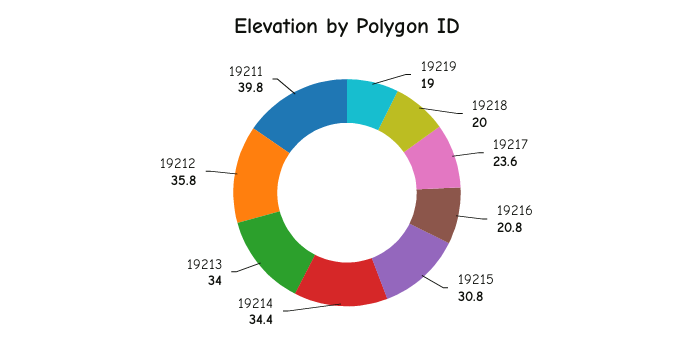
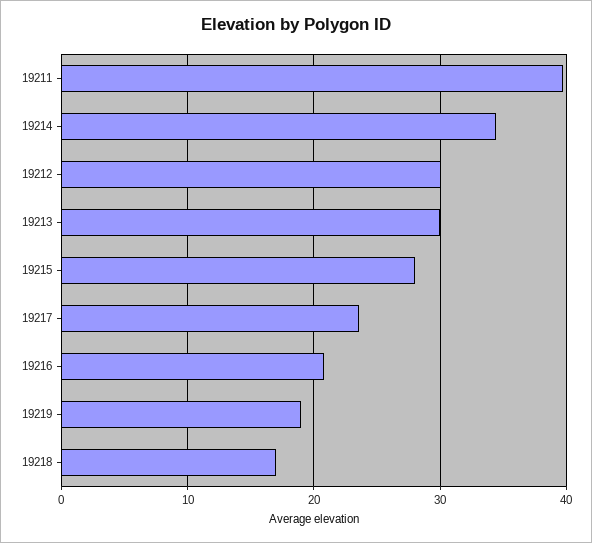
  {
    "19219": 19,
-   "19218": 20,
+   "19218": 17,
    "19217": 23.6,
    "19216": 20.8,
-   "19215": 30.8,
+   "19215": 28,
    "19214": 34.4,
-   "19213": 34,
+   "19213": 30,
-   "19212": 35.8,
+   "19212": 30,
    "19211": 39.8
  }

